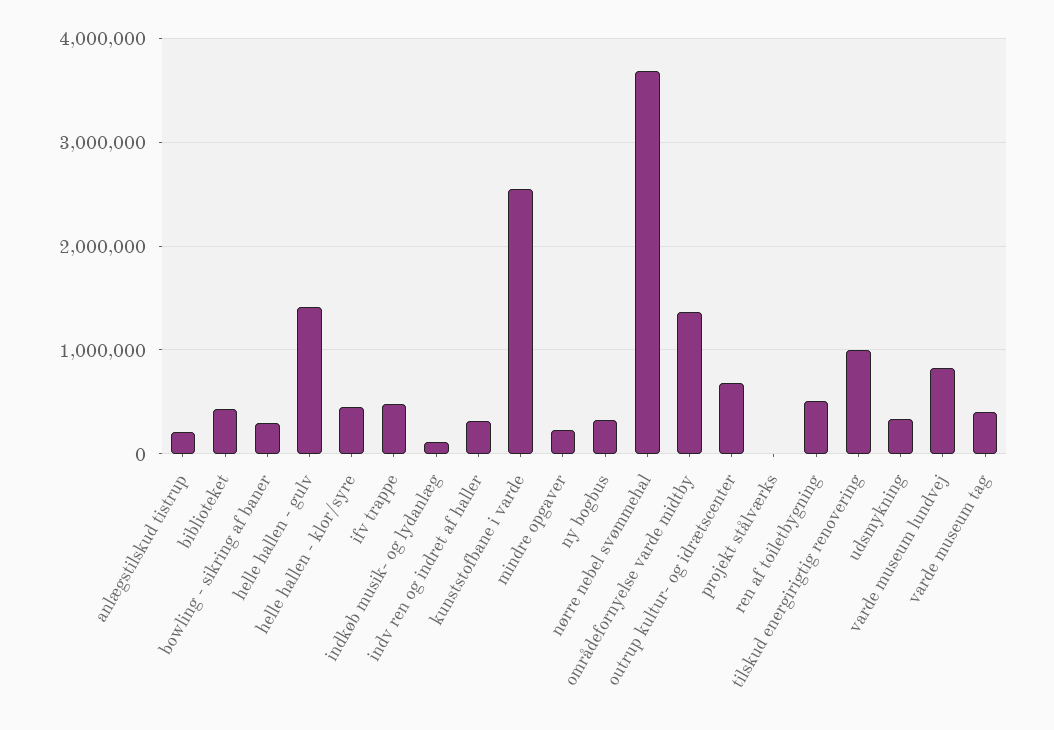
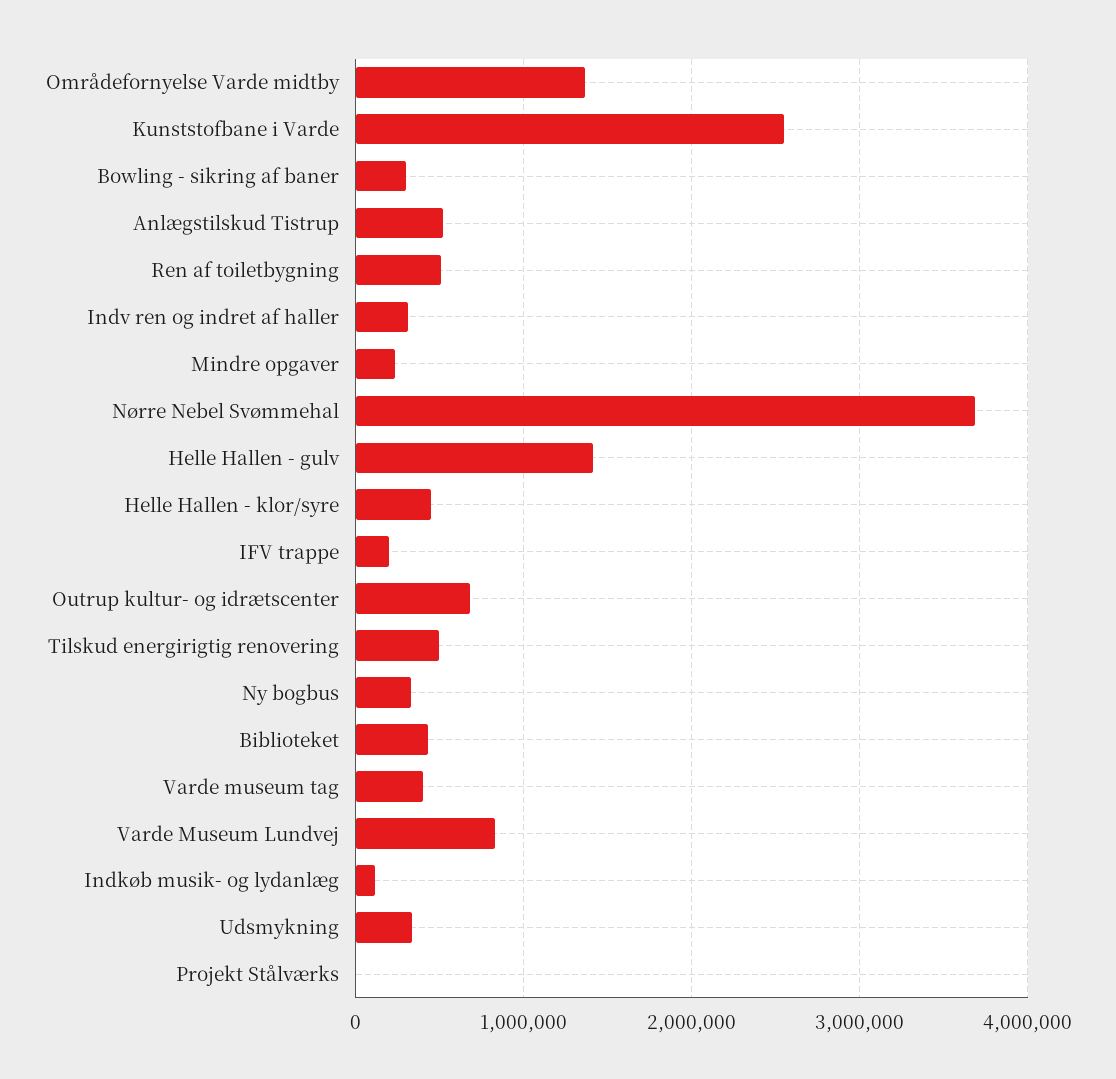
  {
-   "anlægstilskud tistrup": 200000,
+   "anlægstilskud tistrup": 500000,
    "biblioteket": 400000,
    "bowling - sikring af baner": 300000,
    "helle hallen - gulv": 1400000,
    "helle hallen - klor/syre": 500000,
-   "ifv trappe": 500000,
+   "ifv trappe": 200000,
    "indkøb musik- og lydanlæg": 100000,
    "indv ren og indret af haller": 300000,
    "kunststofbane i varde": 2600000,
    "mindre opgaver": 200000,
    "ny bogbus": 300000,
    "nørre nebel svømmehal": 3700000,
    "områdefornyelse varde midtby": 1400000,
    "outrup kultur- og idrætscenter": 700000,
    "projekt stålværks": 0,
    "ren af toiletbygning": 500000,
-   "tilskud energirigtig renovering": 1000000,
+   "tilskud energirigtig renovering": 500000,
    "udsmykning": 300000,
    "varde museum lundvej": 800000,
    "varde museum tag": 400000
  }

